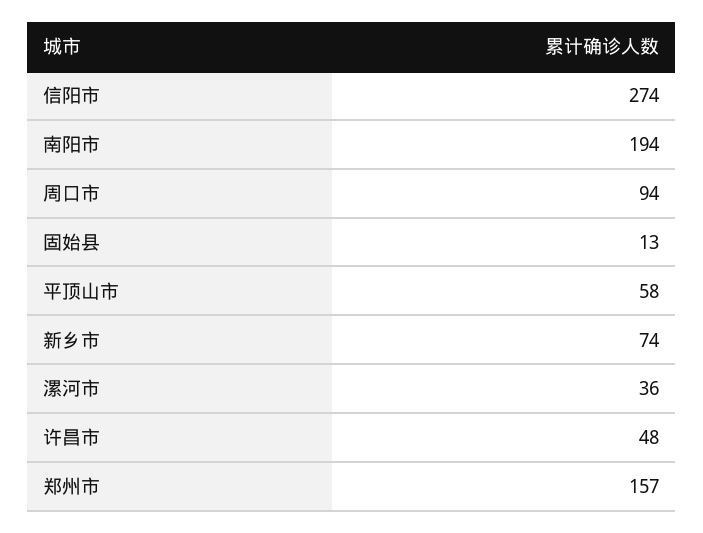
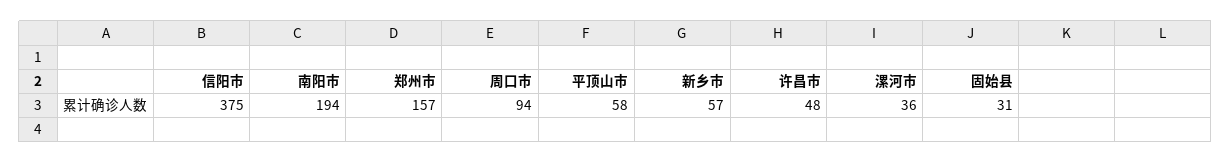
  {
-   "信阳市": 274,
+   "信阳市": 375,
    "南阳市": 194,
    "周口市": 94,
-   "固始县": 13,
+   "固始县": 31,
    "平顶山市": 58,
-   "新乡市": 74,
+   "新乡市": 57,
    "漯河市": 36,
    "许昌市": 48,
    "郑州市": 157
  }

